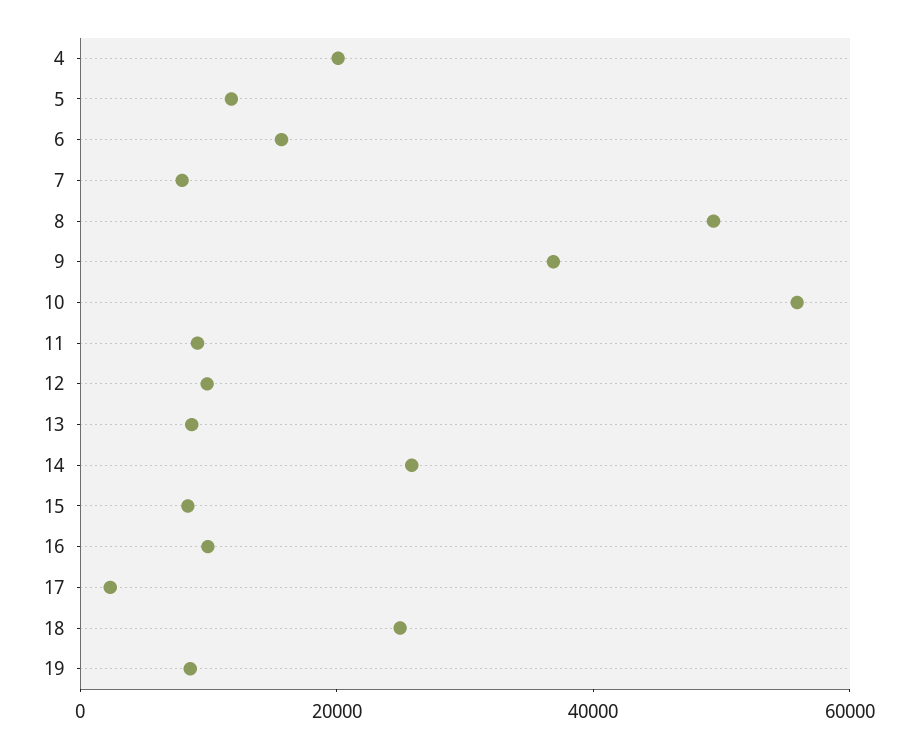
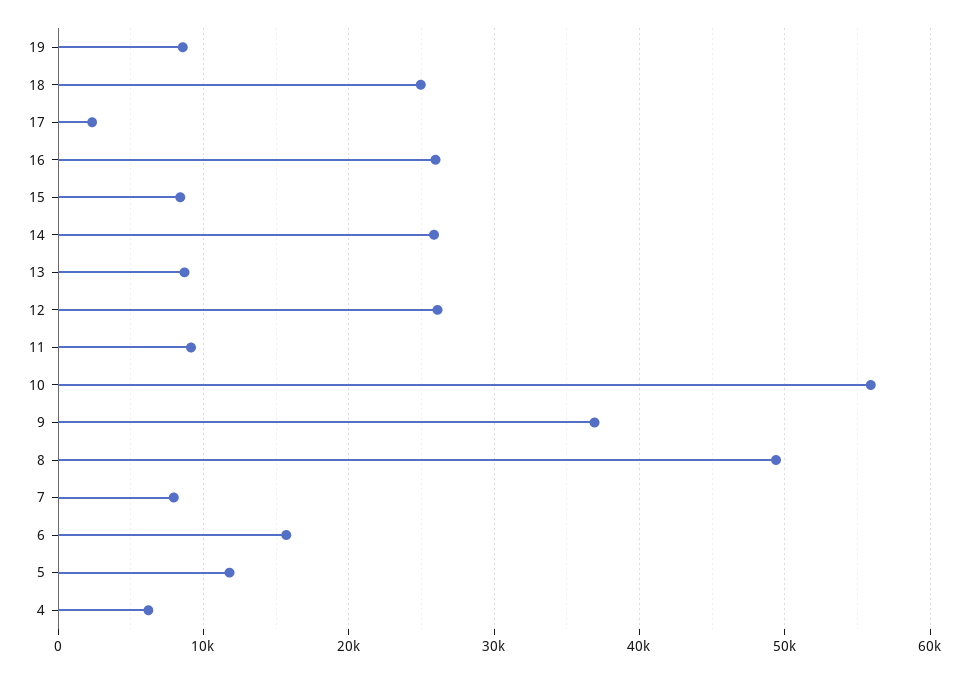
  {
-   "4": 20000,
+   "4": 6000,
    "5": 12000,
    "6": 16000,
    "7": 8000,
    "8": 49000,
    "9": 37000,
    "10": 56000,
    "11": 9000,
-   "12": 10000,
+   "12": 26000,
    "13": 9000,
    "14": 26000,
    "15": 8000,
-   "16": 10000,
+   "16": 26000,
    "17": 2000,
    "18": 25000,
    "19": 9000
  }

